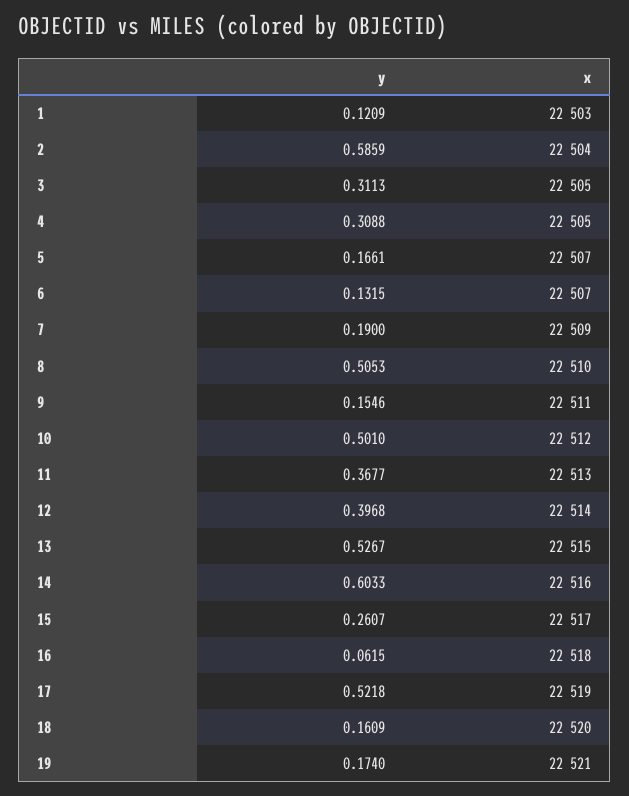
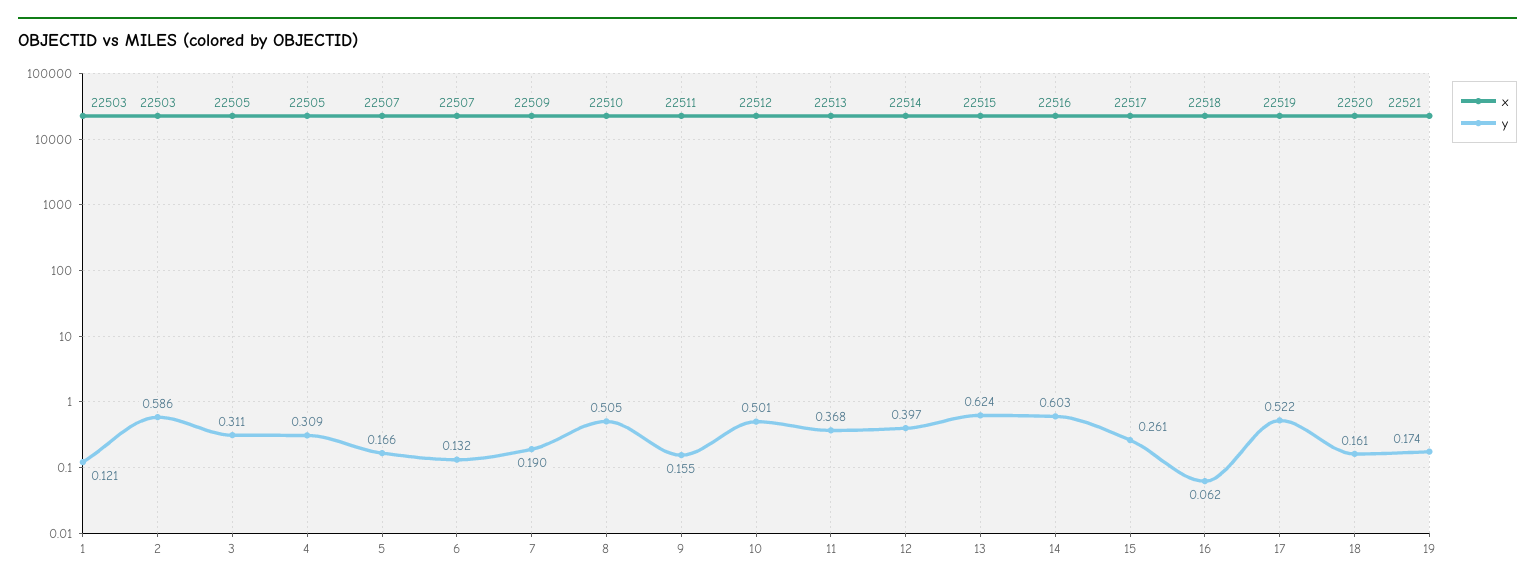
  {
    "y": {
      "1": 0.1209,
      "2": 0.5859,
      "3": 0.3113,
      "4": 0.3088,
      "5": 0.1661,
      "6": 0.1315,
      "7": 0.19,
      "8": 0.5053,
      "9": 0.1546,
      "10": 0.501,
      "11": 0.3677,
      "12": 0.3968,
-     "13": 0.5267,
+     "13": 0.624,
      "14": 0.6033,
      "15": 0.2607,
      "16": 0.0615,
      "17": 0.5218,
      "18": 0.1609,
      "19": 0.174
    },
    "x": {
      "1": 22503,
-     "2": 22504,
+     "2": 22503,
      "3": 22505,
      "4": 22505,
      "5": 22507,
      "6": 22507,
      "7": 22509,
      "8": 22510,
      "9": 22511,
      "10": 22512,
      "11": 22513,
      "12": 22514,
      "13": 22515,
      "14": 22516,
      "15": 22517,
      "16": 22518,
      "17": 22519,
      "18": 22520,
      "19": 22521
    }
  }

